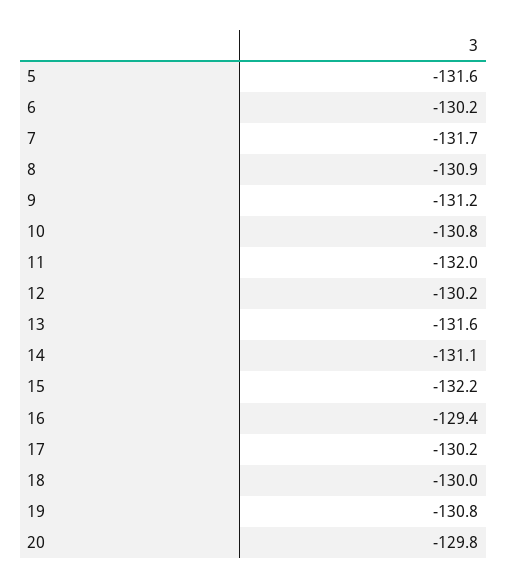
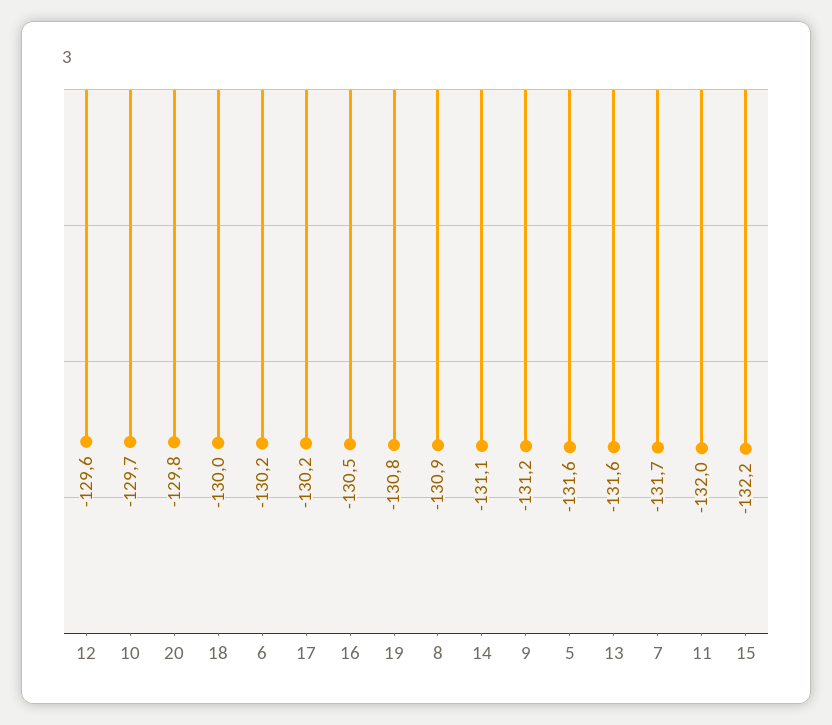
  {
    "5": -131.6,
    "6": -130.2,
    "7": -131.7,
    "8": -130.9,
    "9": -131.2,
-   "10": -130.8,
+   "10": -129.7,
    "11": -132,
-   "12": -130.2,
+   "12": -129.6,
    "13": -131.6,
    "14": -131.1,
    "15": -132.2,
-   "16": -129.4,
+   "16": -130.5,
    "17": -130.2,
    "18": -130,
    "19": -130.8,
    "20": -129.8
  }

